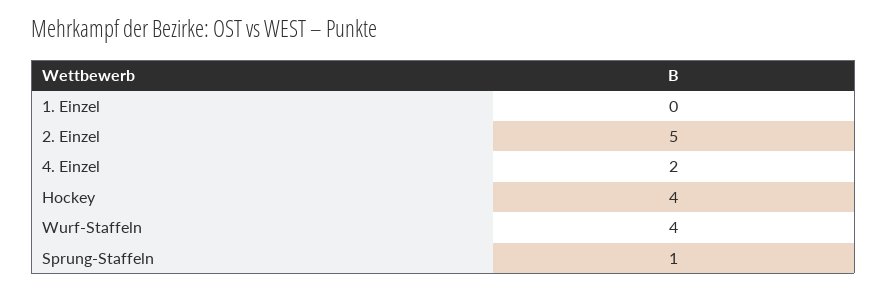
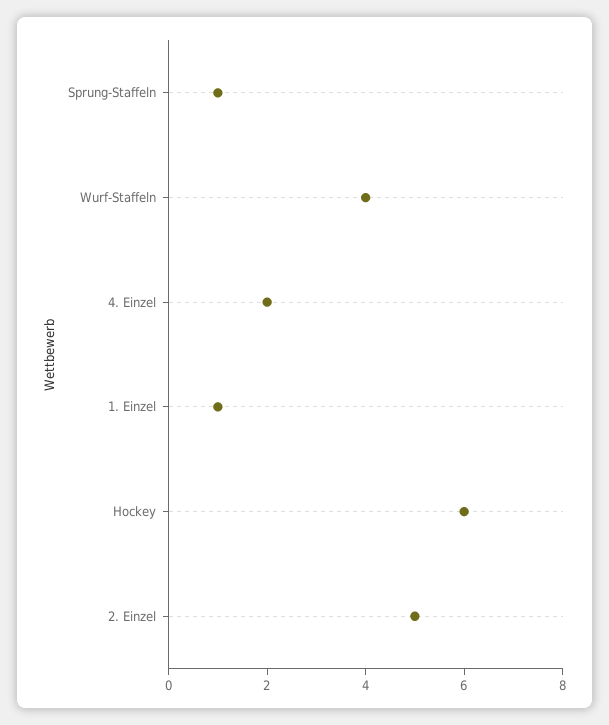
  {
-   "1. Einzel": 0,
+   "1. Einzel": 1,
    "2. Einzel": 5,
    "4. Einzel": 2,
-   "Hockey": 4,
+   "Hockey": 6,
    "Wurf-Staffeln": 4,
    "Sprung-Staffeln": 1
  }

